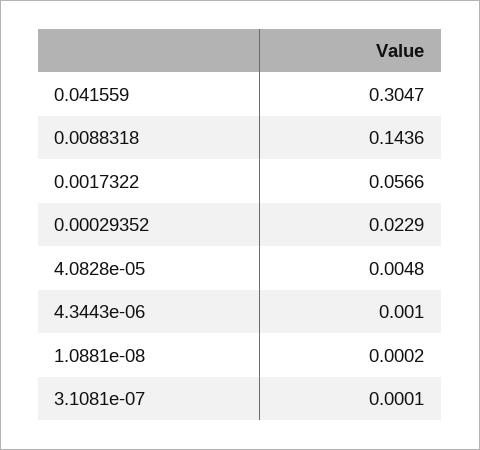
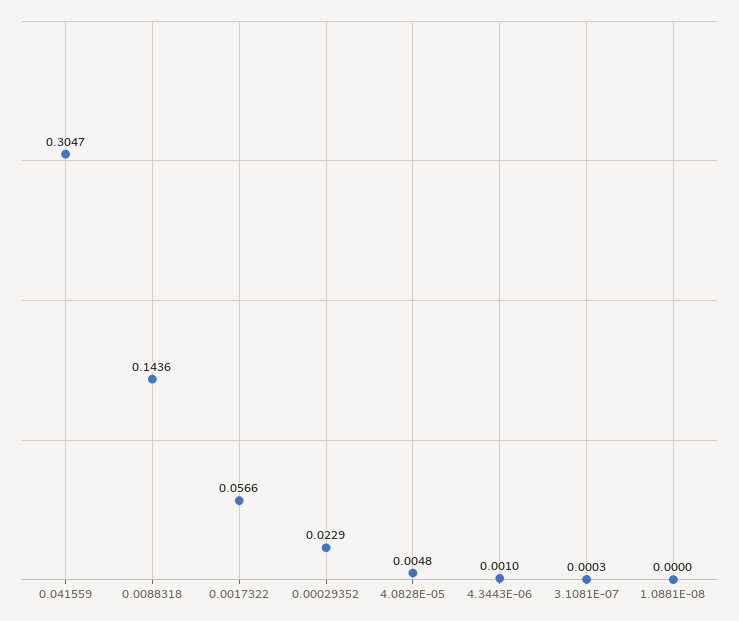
  {
    "0.041559": 0.3047,
    "0.0088318": 0.1436,
    "0.0017322": 0.0566,
    "0.00029352": 0.0229,
    "4.0828e-05": 0.0048,
    "4.3443e-06": 0.001,
-   "1.0881e-08": 0.0002,
+   "1.0881e-08": 0,
-   "3.1081e-07": 0.0001
+   "3.1081e-07": 0.0003
  }

